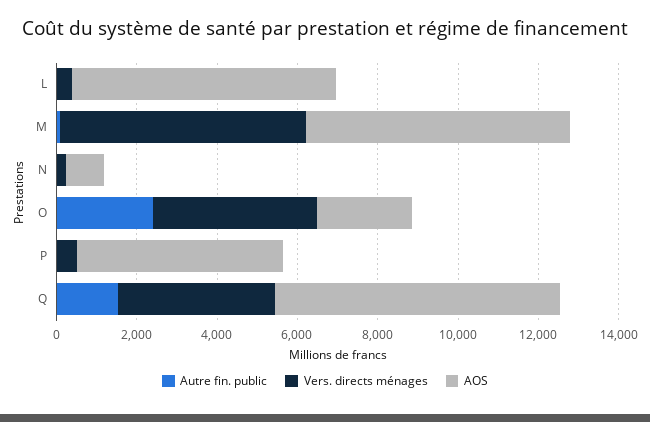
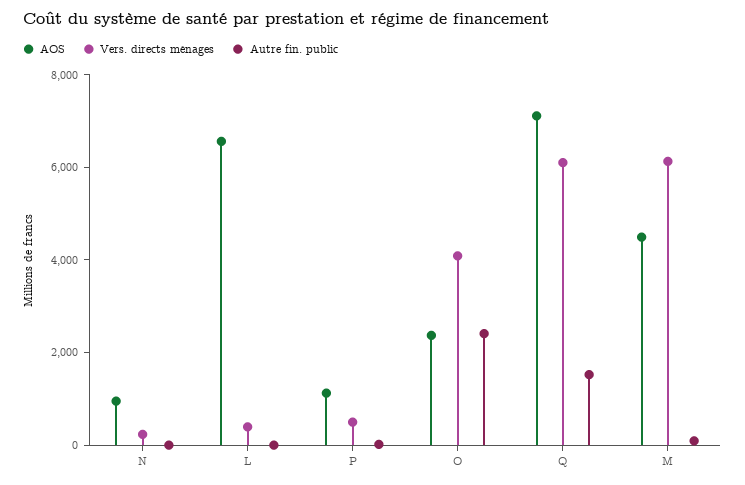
  {
    "Autre fin. public": {
      "L": 0,
      "M": 0,
      "N": 0,
      "O": 2500,
      "P": 0,
      "Q": 1500
    },
    "Vers. directs ménages": {
      "L": 500,
      "M": 6000,
      "N": 0,
      "O": 4000,
      "P": 500,
-     "Q": 4000
+     "Q": 6000
    },
    "AOS": {
      "L": 6500,
-     "M": 6500,
+     "M": 4500,
      "N": 1000,
      "O": 2500,
-     "P": 5000,
+     "P": 1000,
      "Q": 7000
    }
  }

